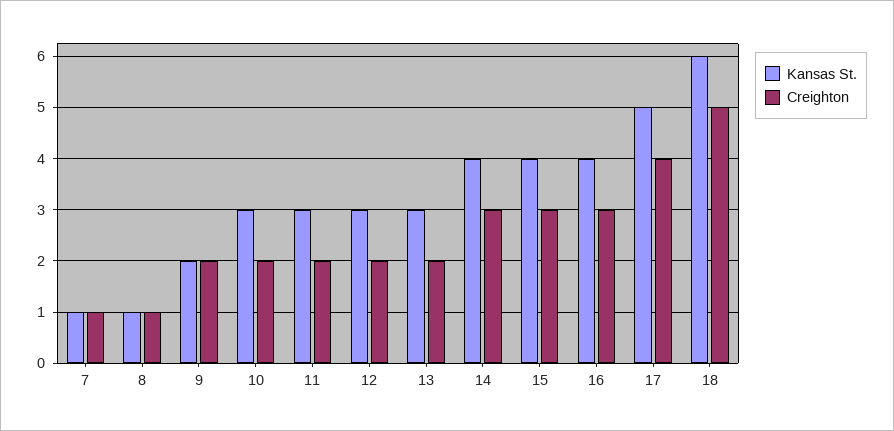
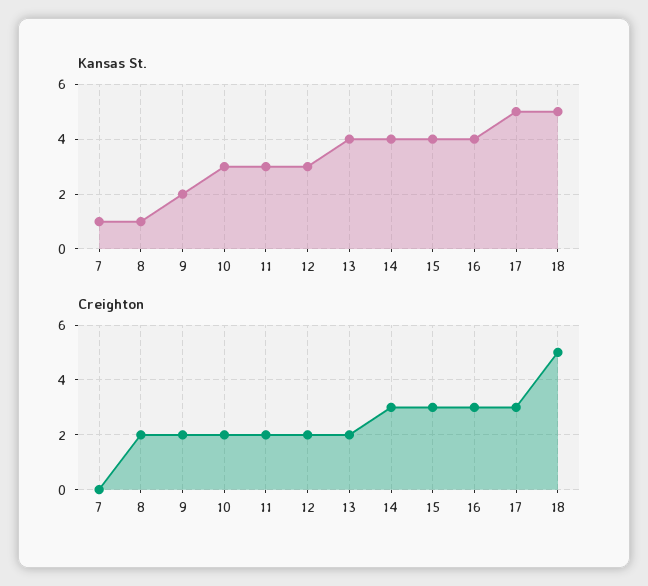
  {
    "Kansas St.": {
      "7": 1,
      "8": 1,
      "9": 2,
      "10": 3,
      "11": 3,
      "12": 3,
-     "13": 3,
+     "13": 4,
      "14": 4,
      "15": 4,
      "16": 4,
      "17": 5,
-     "18": 6
+     "18": 5
    },
    "Creighton": {
-     "7": 1,
+     "7": 0,
-     "8": 1,
+     "8": 2,
      "9": 2,
      "10": 2,
      "11": 2,
      "12": 2,
      "13": 2,
      "14": 3,
      "15": 3,
      "16": 3,
-     "17": 4,
+     "17": 3,
      "18": 5
    }
  }

